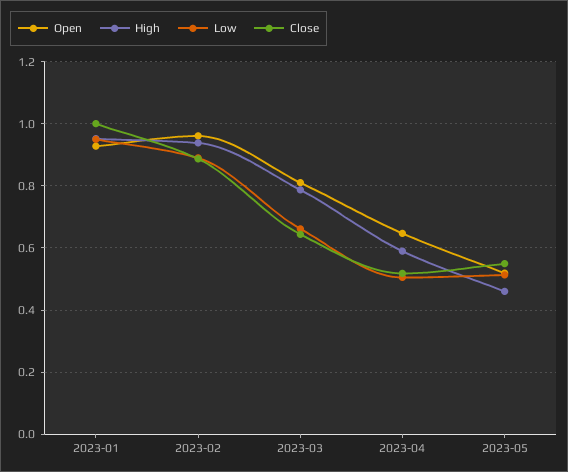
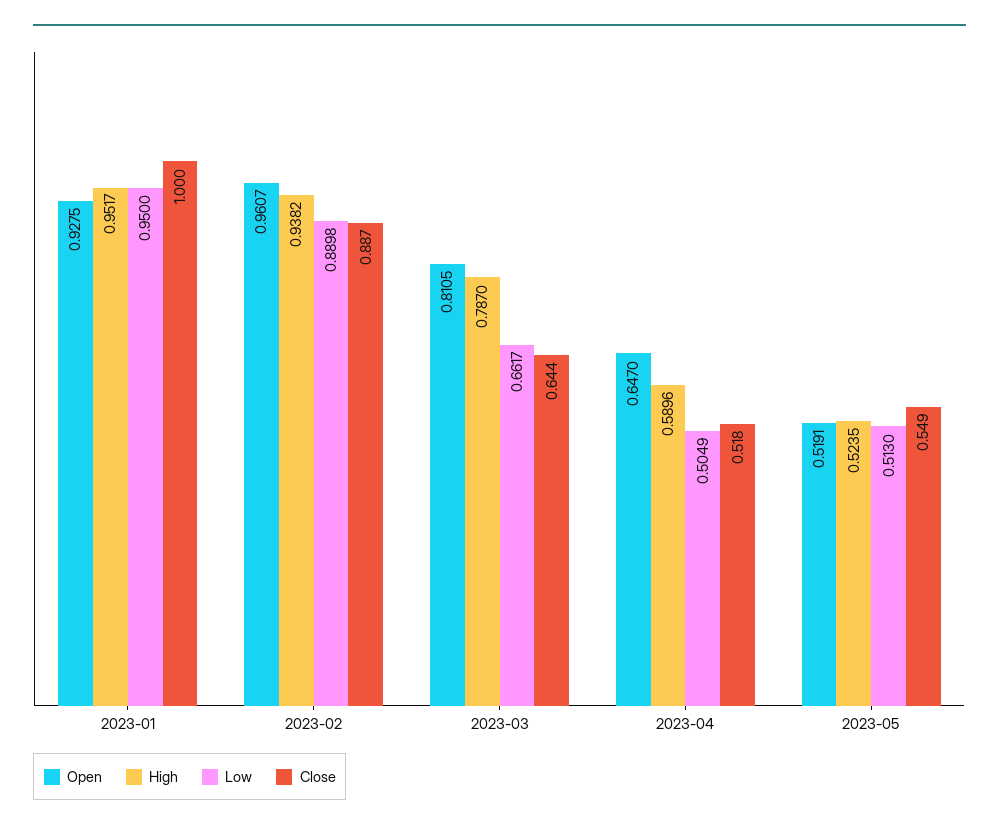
  {
    "Open": {
      "2023-01": 0.9275,
      "2023-02": 0.9607,
      "2023-03": 0.8105,
      "2023-04": 0.647,
      "2023-05": 0.5191
    },
    "High": {
      "2023-01": 0.9517,
      "2023-02": 0.9382,
      "2023-03": 0.787,
      "2023-04": 0.5896,
-     "2023-05": 0.46
+     "2023-05": 0.5235
    },
    "Low": {
      "2023-01": 0.95,
      "2023-02": 0.8898,
      "2023-03": 0.6617,
      "2023-04": 0.5049,
      "2023-05": 0.513
    },
    "Close": {
      "2023-01": 1,
      "2023-02": 0.887,
      "2023-03": 0.644,
      "2023-04": 0.518,
      "2023-05": 0.549
    }
  }

